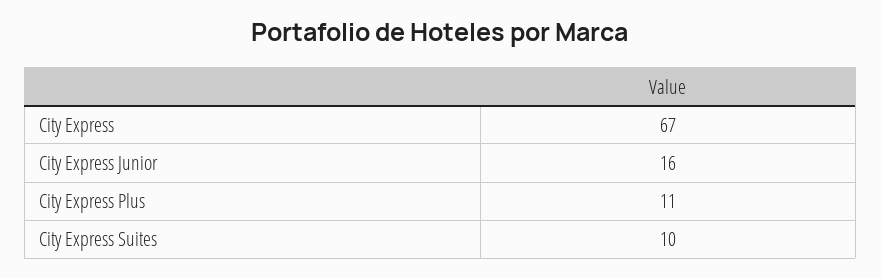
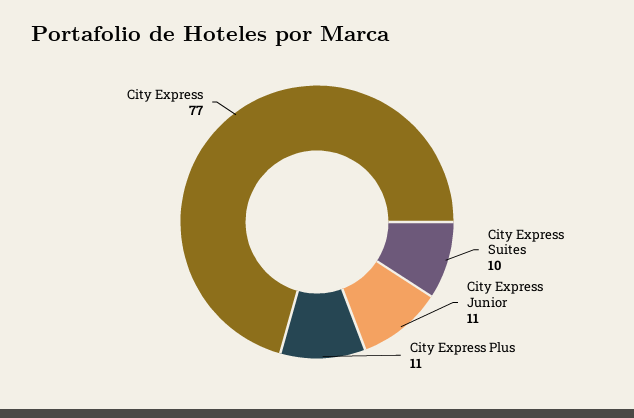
  {
-   "City Express": 67,
+   "City Express": 77,
-   "City Express Junior": 16,
+   "City Express Junior": 11,
    "City Express Plus": 11,
    "City Express Suites": 10
  }

